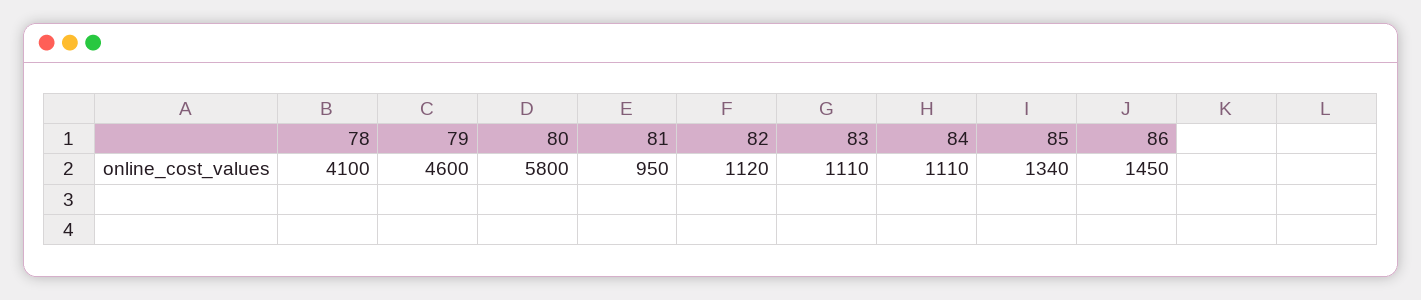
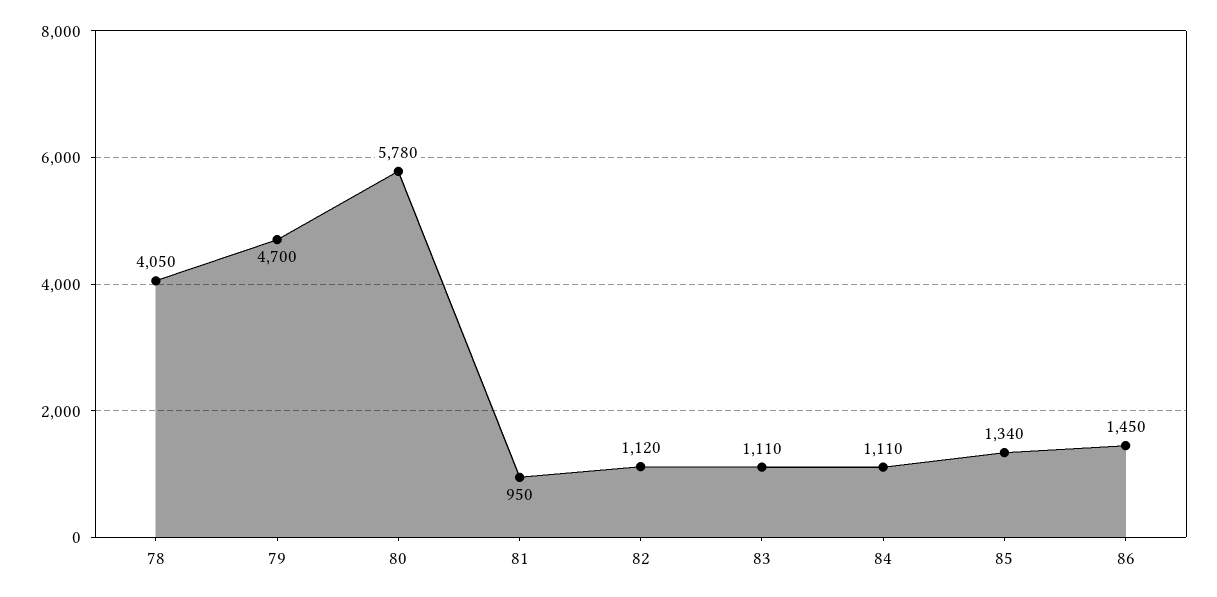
  {
-   "78": 4100,
+   "78": 4050,
-   "79": 4600,
+   "79": 4700,
-   "80": 5800,
+   "80": 5780,
    "81": 950,
    "82": 1120,
    "83": 1110,
    "84": 1110,
    "85": 1340,
    "86": 1450
  }

